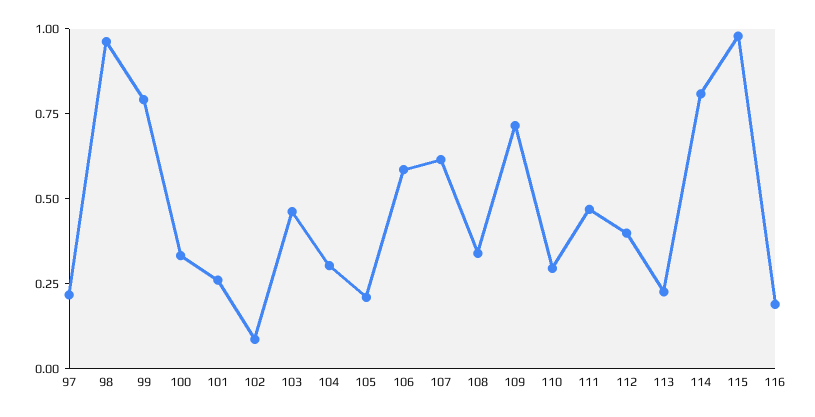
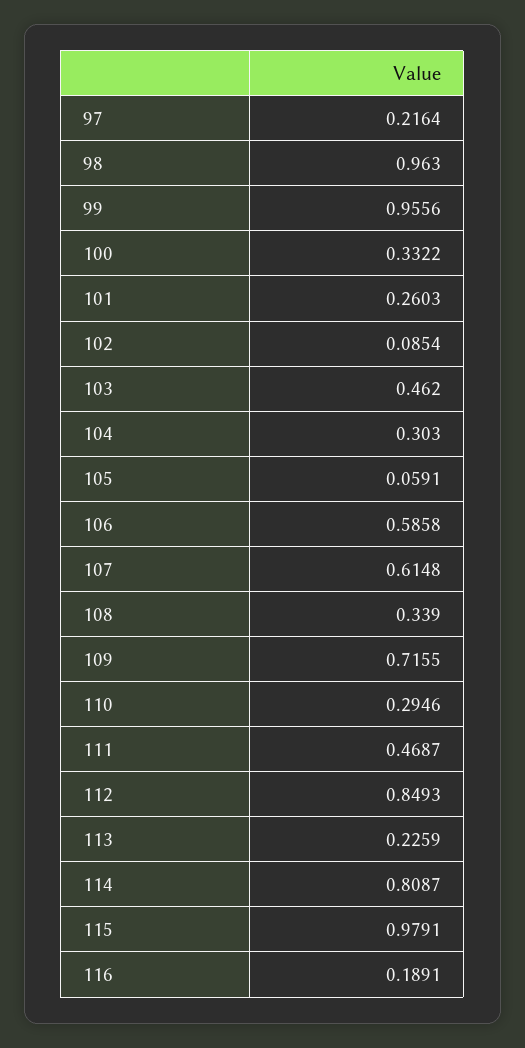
  {
    "97": 0.2164,
    "98": 0.963,
-   "99": 0.8,
+   "99": 0.9556,
    "100": 0.3322,
    "101": 0.2603,
    "102": 0.0854,
    "103": 0.462,
    "104": 0.303,
-   "105": 0.2,
+   "105": 0.0591,
    "106": 0.5858,
    "107": 0.6148,
    "108": 0.339,
    "109": 0.7155,
    "110": 0.2946,
    "111": 0.4687,
-   "112": 0.4,
+   "112": 0.8493,
    "113": 0.2259,
    "114": 0.8087,
    "115": 0.9791,
    "116": 0.1891
  }

